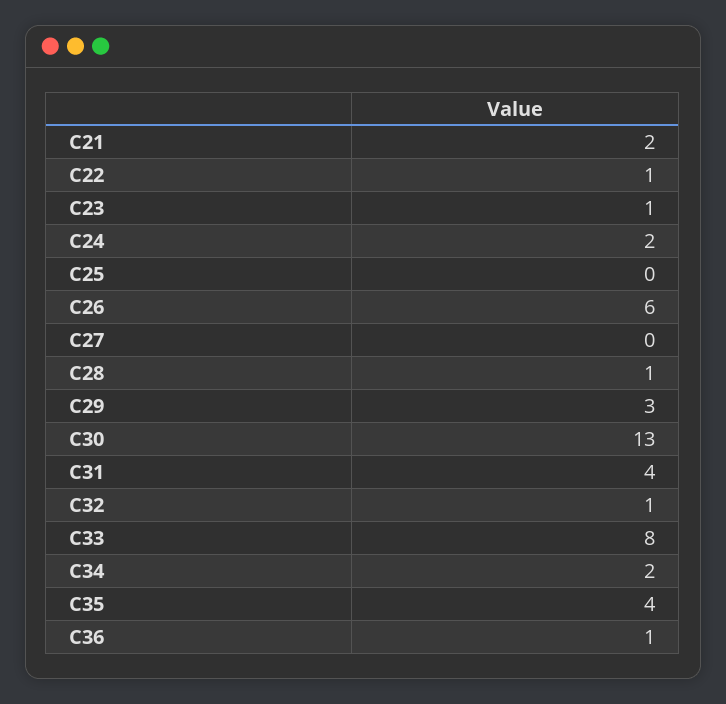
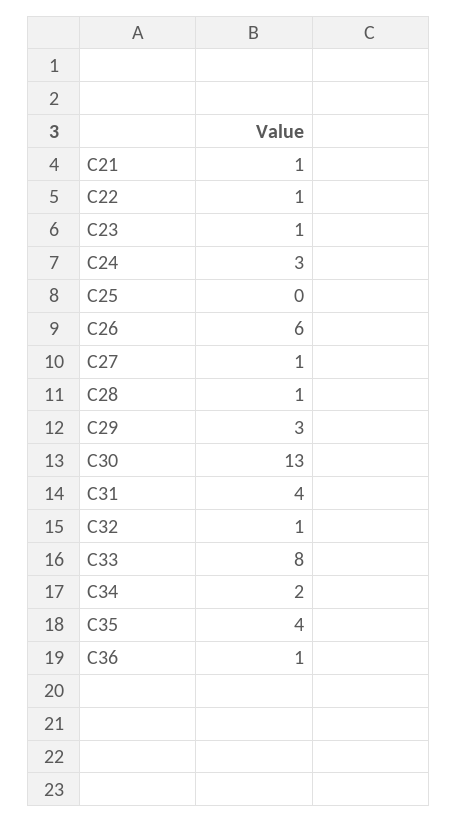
  {
-   "C21": 2,
+   "C21": 1,
    "C22": 1,
    "C23": 1,
-   "C24": 2,
+   "C24": 3,
    "C25": 0,
    "C26": 6,
-   "C27": 0,
+   "C27": 1,
    "C28": 1,
    "C29": 3,
    "C30": 13,
    "C31": 4,
    "C32": 1,
    "C33": 8,
    "C34": 2,
    "C35": 4,
    "C36": 1
  }

